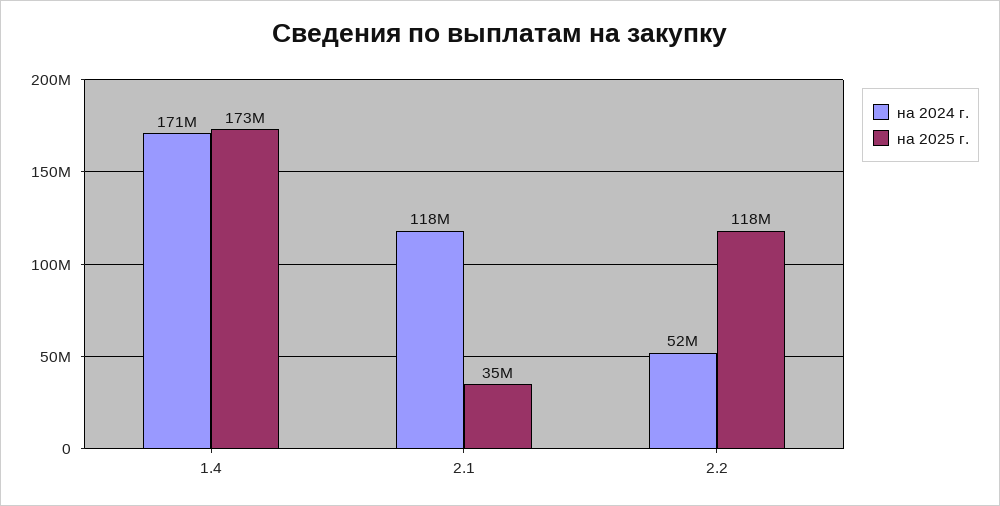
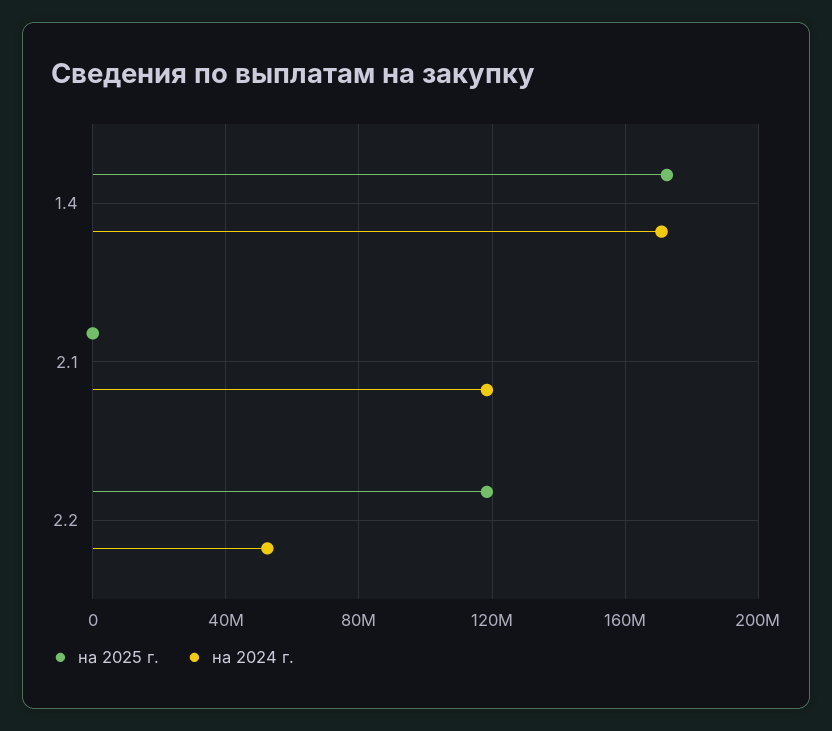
  {
    "на 2024 г.": {
      "1.4": 171000000,
      "2.1": 118000000,
      "2.2": 52000000
    },
    "на 2025 г.": {
      "1.4": 173000000,
-     "2.1": 35000000,
+     "2.1": 0,
      "2.2": 118000000
    }
  }

